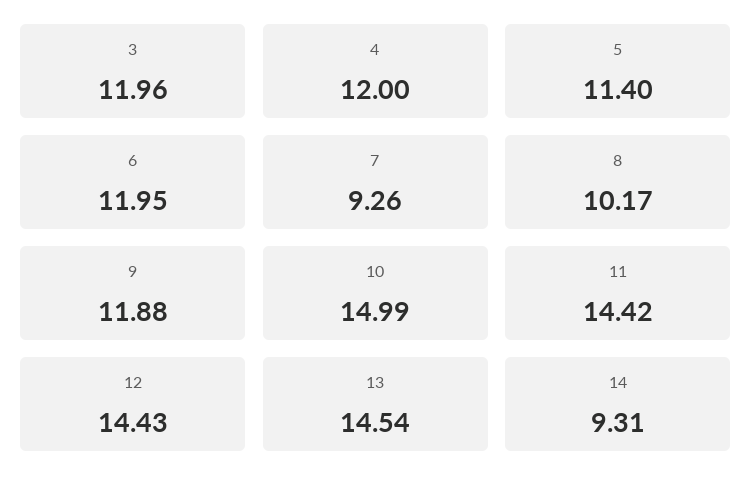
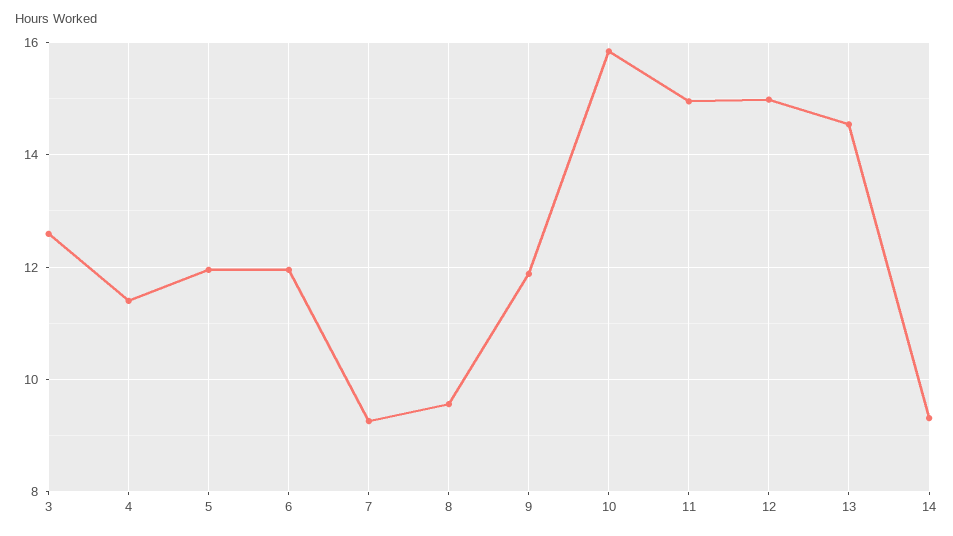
  {
-   "3": 11.96,
+   "3": 12.6,
-   "4": 12,
+   "4": 11.4,
-   "5": 11.4,
+   "5": 12,
    "6": 11.95,
    "7": 9.26,
-   "8": 10.17,
+   "8": 9.6,
    "9": 11.88,
-   "10": 14.99,
+   "10": 15.8,
-   "11": 14.42,
+   "11": 15,
-   "12": 14.43,
+   "12": 15,
    "13": 14.54,
    "14": 9.31
  }

